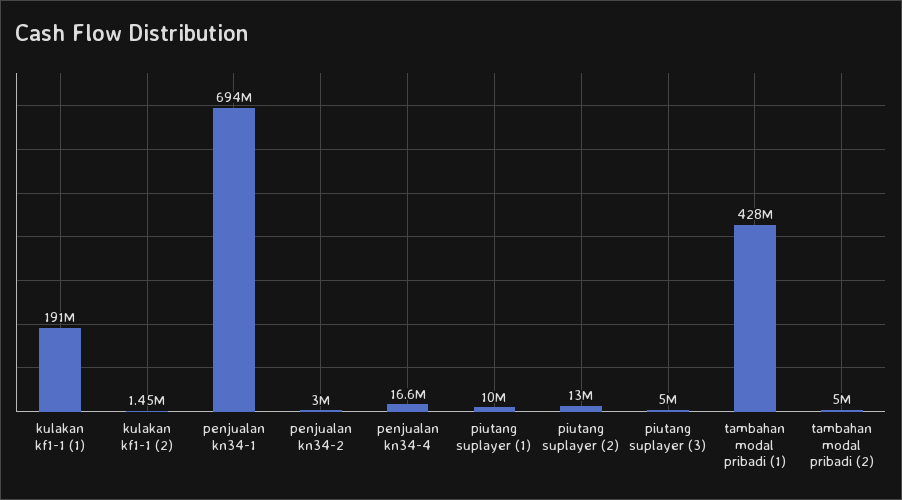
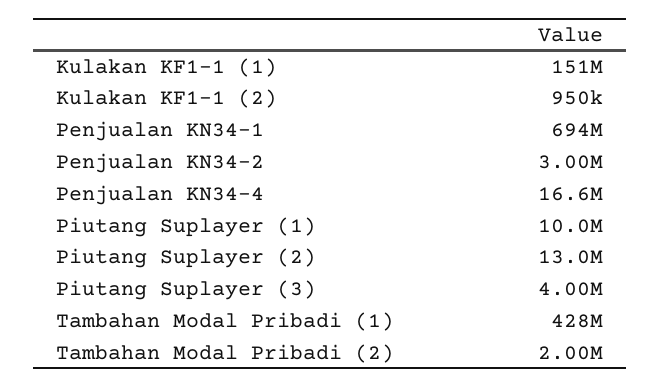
  {
-   "kulakan kf1-1 (1)": 191000000,
+   "kulakan kf1-1 (1)": 151000000,
-   "kulakan kf1-1 (2)": 1450000,
+   "kulakan kf1-1 (2)": 950000,
    "penjualan kn34-1": 694000000,
    "penjualan kn34-2": 3000000,
    "penjualan kn34-4": 16600000,
    "piutang suplayer (1)": 10000000,
    "piutang suplayer (2)": 13000000,
-   "piutang suplayer (3)": 5000000,
+   "piutang suplayer (3)": 4000000,
    "tambahan modal pribadi (1)": 428000000,
-   "tambahan modal pribadi (2)": 5000000
+   "tambahan modal pribadi (2)": 2000000
  }

